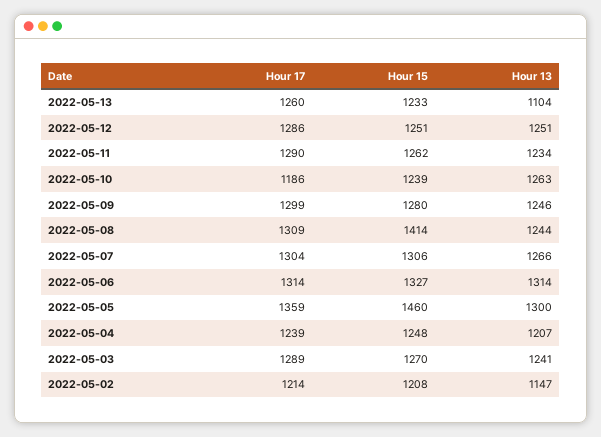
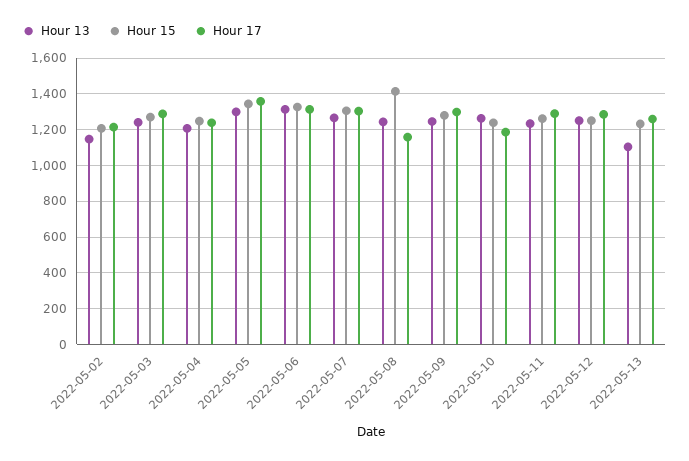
  {
    "Hour 17": {
      "2022-05-13": 1260,
      "2022-05-12": 1286,
      "2022-05-11": 1290,
      "2022-05-10": 1186,
      "2022-05-09": 1299,
-     "2022-05-08": 1309,
+     "2022-05-08": 1150,
      "2022-05-07": 1304,
      "2022-05-06": 1314,
      "2022-05-05": 1359,
      "2022-05-04": 1239,
      "2022-05-03": 1289,
      "2022-05-02": 1214
    },
    "Hour 15": {
      "2022-05-13": 1233,
      "2022-05-12": 1251,
      "2022-05-11": 1262,
      "2022-05-10": 1239,
      "2022-05-09": 1280,
      "2022-05-08": 1414,
      "2022-05-07": 1306,
      "2022-05-06": 1327,
-     "2022-05-05": 1460,
+     "2022-05-05": 1350,
      "2022-05-04": 1248,
      "2022-05-03": 1270,
      "2022-05-02": 1208
    },
    "Hour 13": {
      "2022-05-13": 1104,
      "2022-05-12": 1251,
      "2022-05-11": 1234,
      "2022-05-10": 1263,
      "2022-05-09": 1246,
      "2022-05-08": 1244,
      "2022-05-07": 1266,
      "2022-05-06": 1314,
      "2022-05-05": 1300,
      "2022-05-04": 1207,
      "2022-05-03": 1241,
      "2022-05-02": 1147
    }
  }

